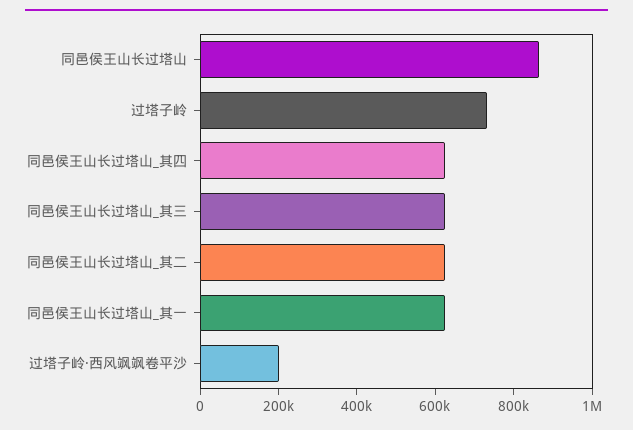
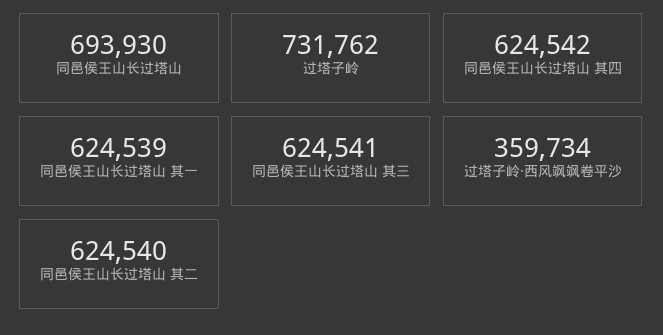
  {
-   "同邑侯王山长过塔山": 850000,
+   "同邑侯王山长过塔山": 693930,
    "过塔子岭": 731762,
    "同邑侯王山长过塔山_其四": 624542,
    "同邑侯王山长过塔山_其三": 624541,
    "同邑侯王山长过塔山_其二": 624540,
    "同邑侯王山长过塔山_其一": 624539,
-   "过塔子岭·西风飒飒卷平沙": 200000
+   "过塔子岭·西风飒飒卷平沙": 359734
  }

